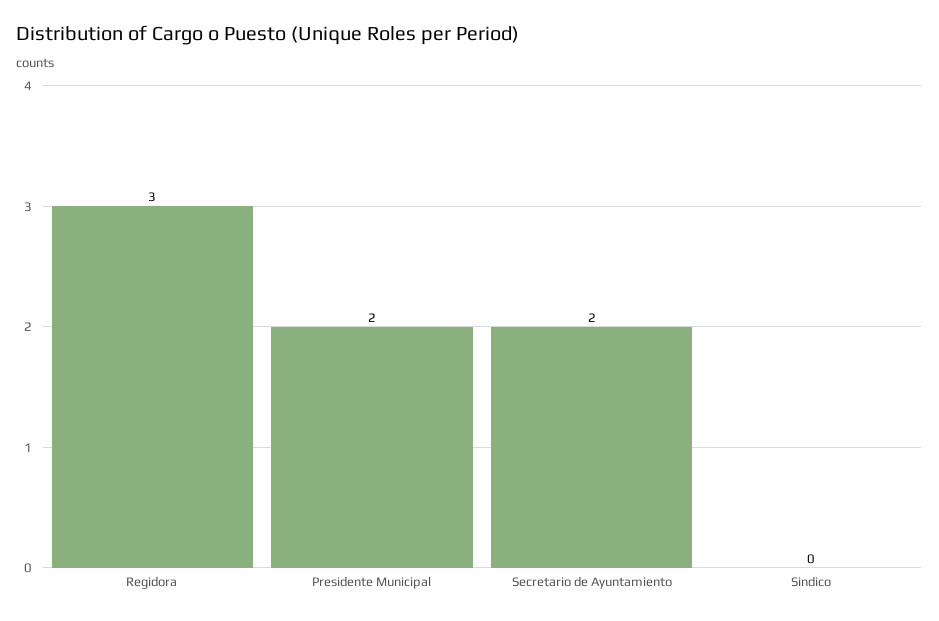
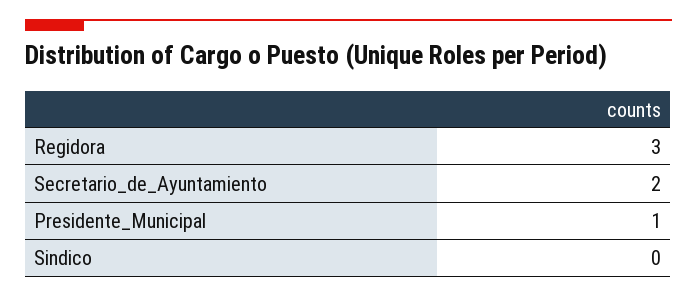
  {
    "Regidora": 3,
-   "Presidente Municipal": 2,
+   "Presidente Municipal": 1,
    "Secretario de Ayuntamiento": 2,
    "Sindico": 0
  }

